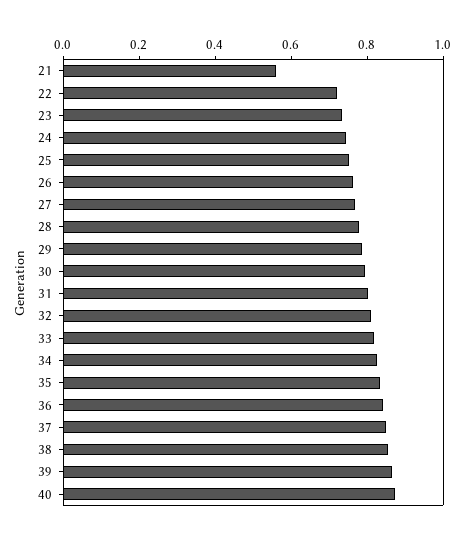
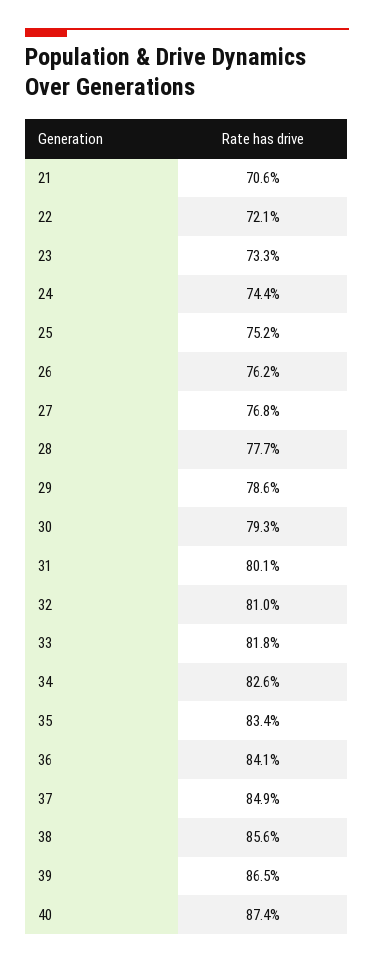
  {
-   "21": 0.55,
+   "21": 0.706,
    "22": 0.721,
    "23": 0.733,
    "24": 0.744,
    "25": 0.752,
    "26": 0.762,
    "27": 0.768,
    "28": 0.777,
    "29": 0.786,
    "30": 0.793,
    "31": 0.801,
    "32": 0.81,
    "33": 0.818,
    "34": 0.826,
    "35": 0.834,
    "36": 0.841,
    "37": 0.849,
    "38": 0.856,
    "39": 0.865,
    "40": 0.874
  }

